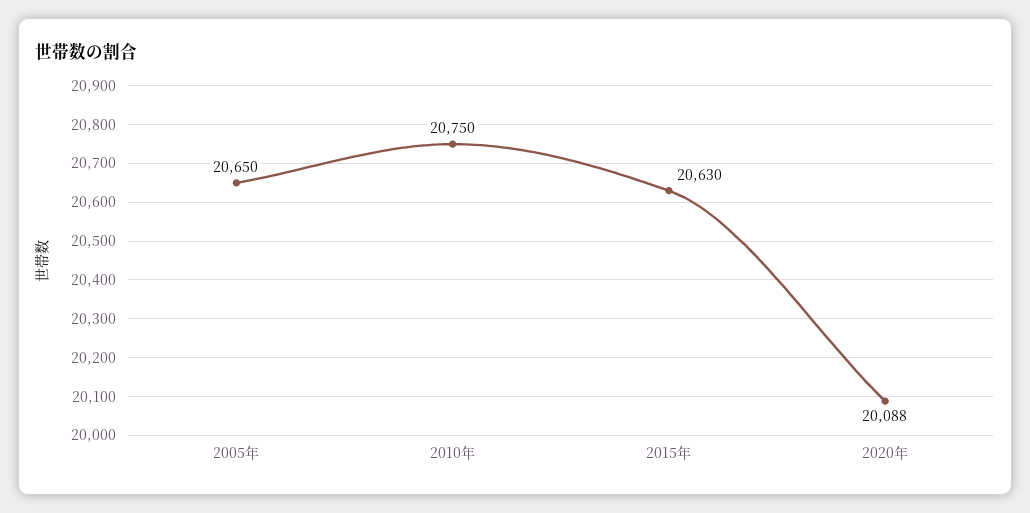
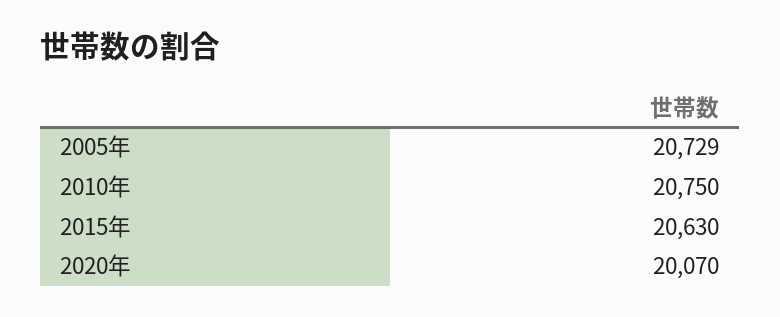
  {
-   "2005年": 20650,
+   "2005年": 20729,
    "2010年": 20750,
    "2015年": 20630,
-   "2020年": 20088
+   "2020年": 20070
  }

